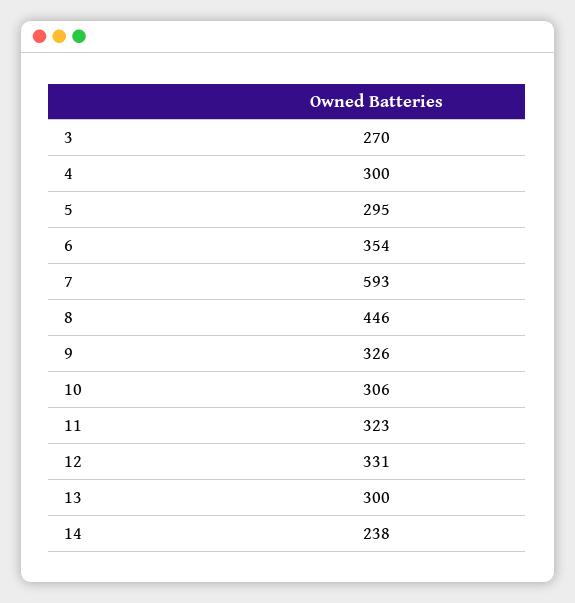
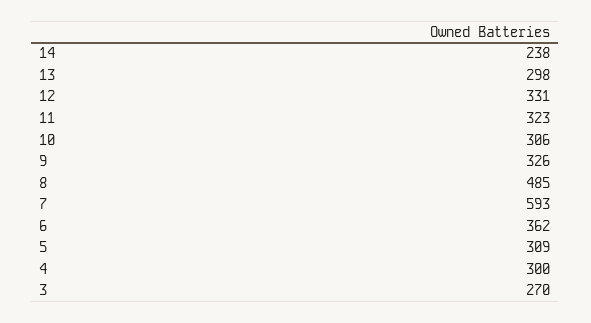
  {
    "3": 270,
    "4": 300,
-   "5": 295,
+   "5": 309,
-   "6": 354,
+   "6": 362,
    "7": 593,
-   "8": 446,
+   "8": 485,
    "9": 326,
    "10": 306,
    "11": 323,
    "12": 331,
-   "13": 300,
+   "13": 298,
    "14": 238
  }

